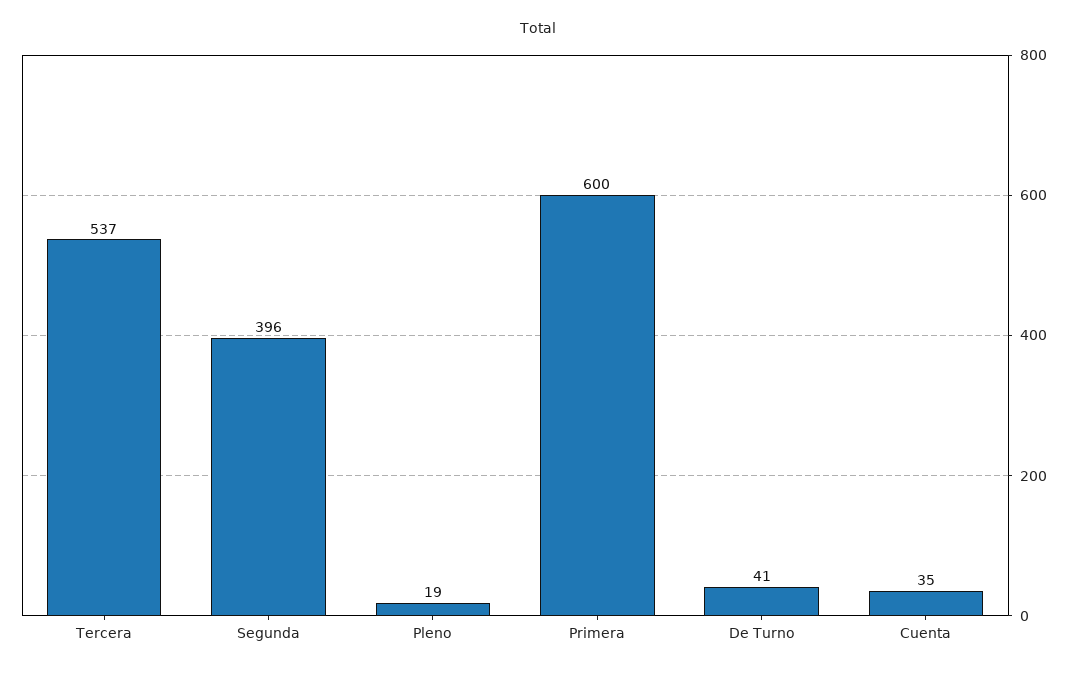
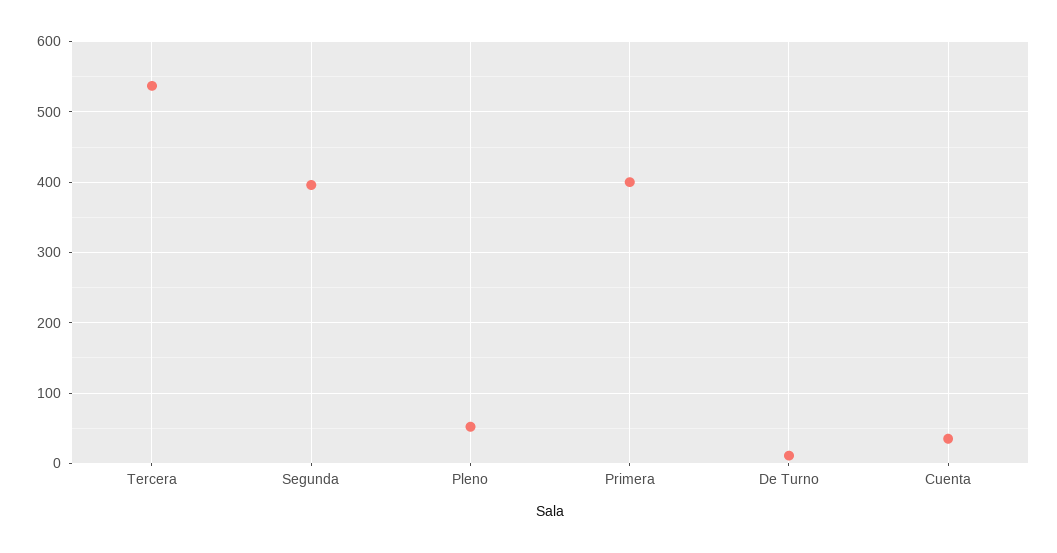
  {
    "Tercera": 537,
    "Segunda": 396,
-   "Pleno": 19,
+   "Pleno": 50,
-   "Primera": 600,
+   "Primera": 400,
-   "De Turno": 41,
+   "De Turno": 10,
    "Cuenta": 35
  }

